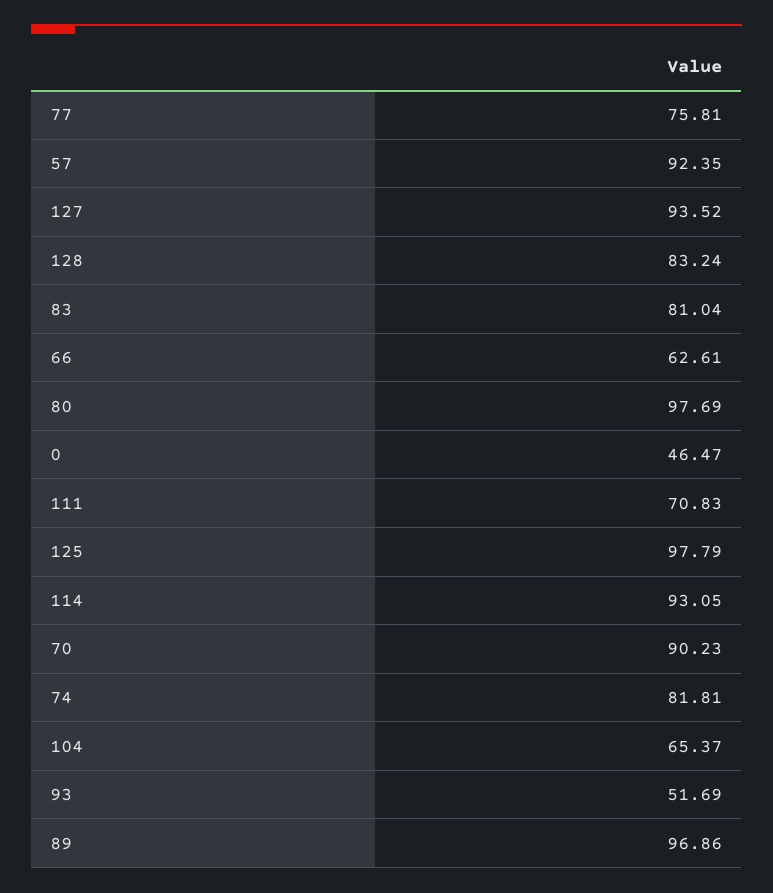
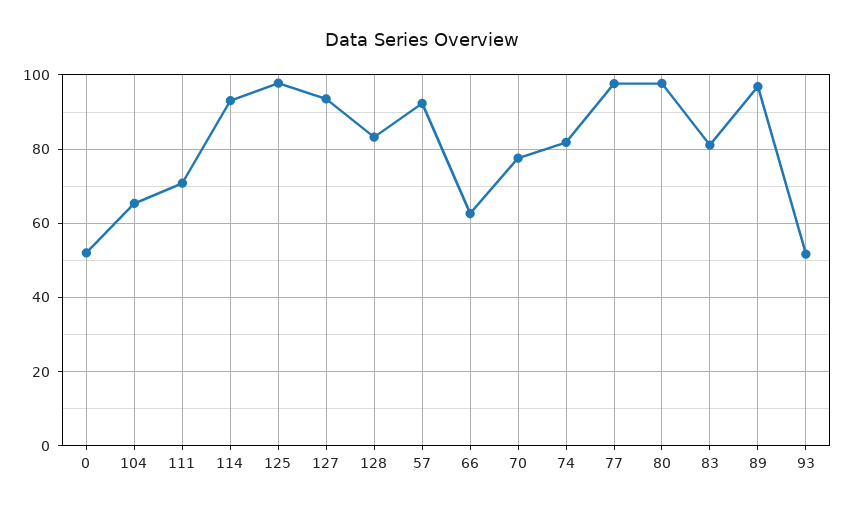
  {
-   "77": 75.81,
+   "77": 98,
    "57": 92.35,
    "127": 93.52,
    "128": 83.24,
    "83": 81.04,
    "66": 62.61,
    "80": 97.69,
-   "0": 46.47,
+   "0": 52,
    "111": 70.83,
    "125": 97.79,
    "114": 93.05,
-   "70": 90.23,
+   "70": 78,
    "74": 81.81,
    "104": 65.37,
    "93": 51.69,
    "89": 96.86
  }

